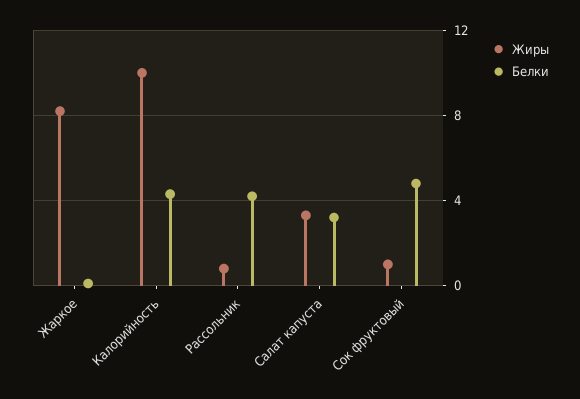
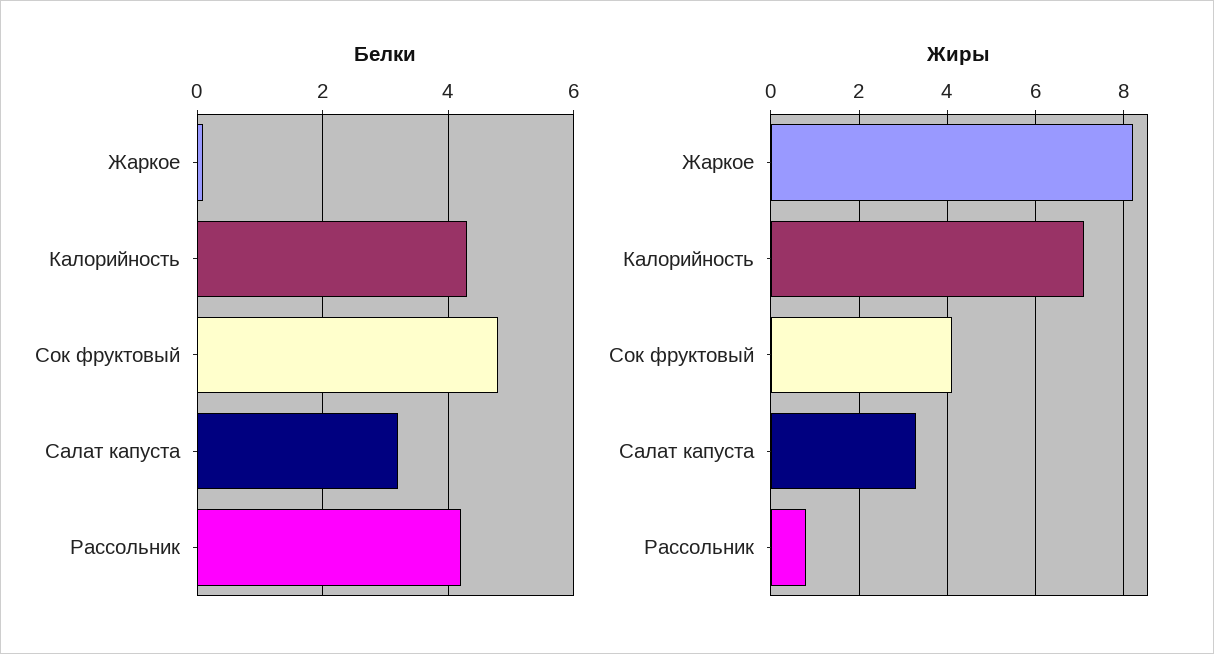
  {
    "Жиры": {
      "Жаркое": 8,
-     "Калорийность": 10,
+     "Калорийность": 7,
      "Рассольник": 1,
      "Салат капуста": 3.5,
-     "Сок фруктовый": 1
+     "Сок фруктовый": 4
    },
    "Белки": {
      "Жаркое": 0,
      "Калорийность": 4.5,
      "Рассольник": 4,
      "Салат капуста": 3,
      "Сок фруктовый": 5
    }
  }

